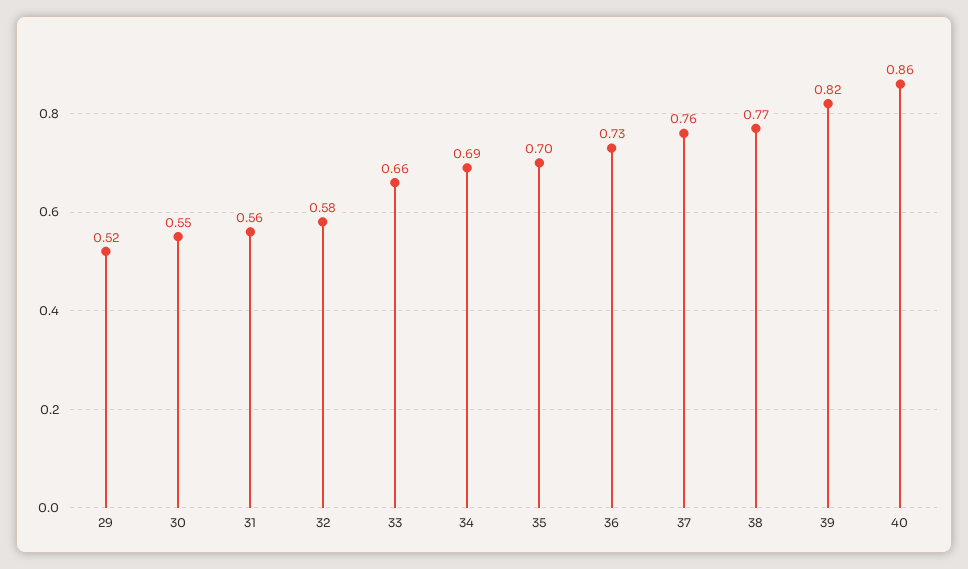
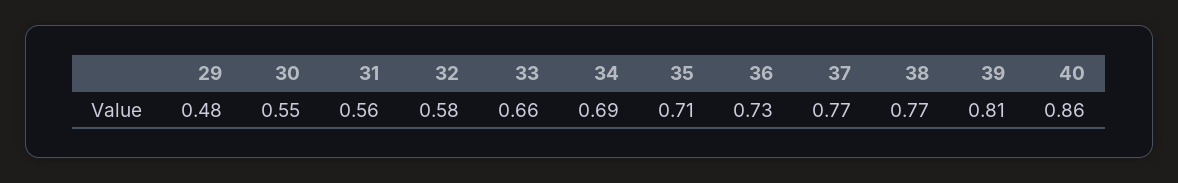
  {
-   "29": 0.52,
+   "29": 0.48,
    "30": 0.55,
    "31": 0.56,
    "32": 0.58,
    "33": 0.66,
    "34": 0.69,
-   "35": 0.7,
+   "35": 0.71,
    "36": 0.73,
-   "37": 0.76,
+   "37": 0.77,
    "38": 0.77,
-   "39": 0.82,
+   "39": 0.81,
    "40": 0.86
  }

